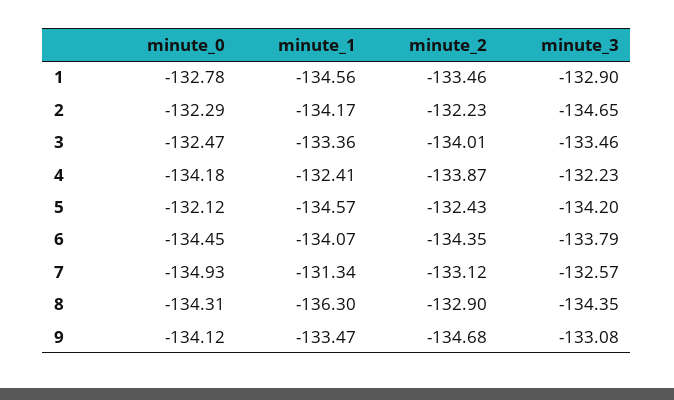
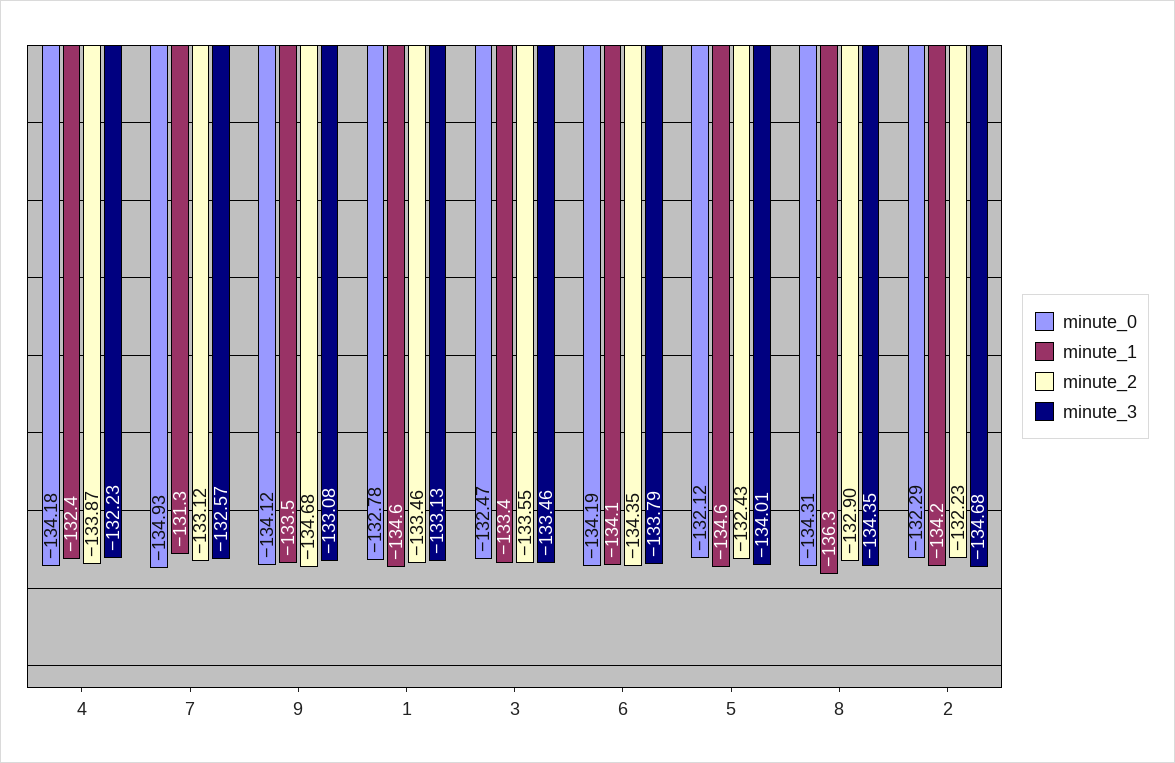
  {
    "minute_0": {
      "1": -132.78,
      "2": -132.29,
      "3": -132.47,
      "4": -134.18,
      "5": -132.12,
-     "6": -134.45,
+     "6": -134.19,
      "7": -134.93,
      "8": -134.31,
      "9": -134.12
    },
    "minute_1": {
      "1": -134.56,
      "2": -134.17,
      "3": -133.36,
      "4": -132.41,
      "5": -134.57,
      "6": -134.07,
      "7": -131.34,
      "8": -136.3,
      "9": -133.47
    },
    "minute_2": {
      "1": -133.46,
      "2": -132.23,
-     "3": -134.01,
+     "3": -133.55,
      "4": -133.87,
      "5": -132.43,
      "6": -134.35,
      "7": -133.12,
      "8": -132.9,
      "9": -134.68
    },
    "minute_3": {
-     "1": -132.9,
+     "1": -133.13,
-     "2": -134.65,
+     "2": -134.68,
      "3": -133.46,
      "4": -132.23,
-     "5": -134.2,
+     "5": -134.01,
      "6": -133.79,
      "7": -132.57,
      "8": -134.35,
      "9": -133.08
    }
  }

